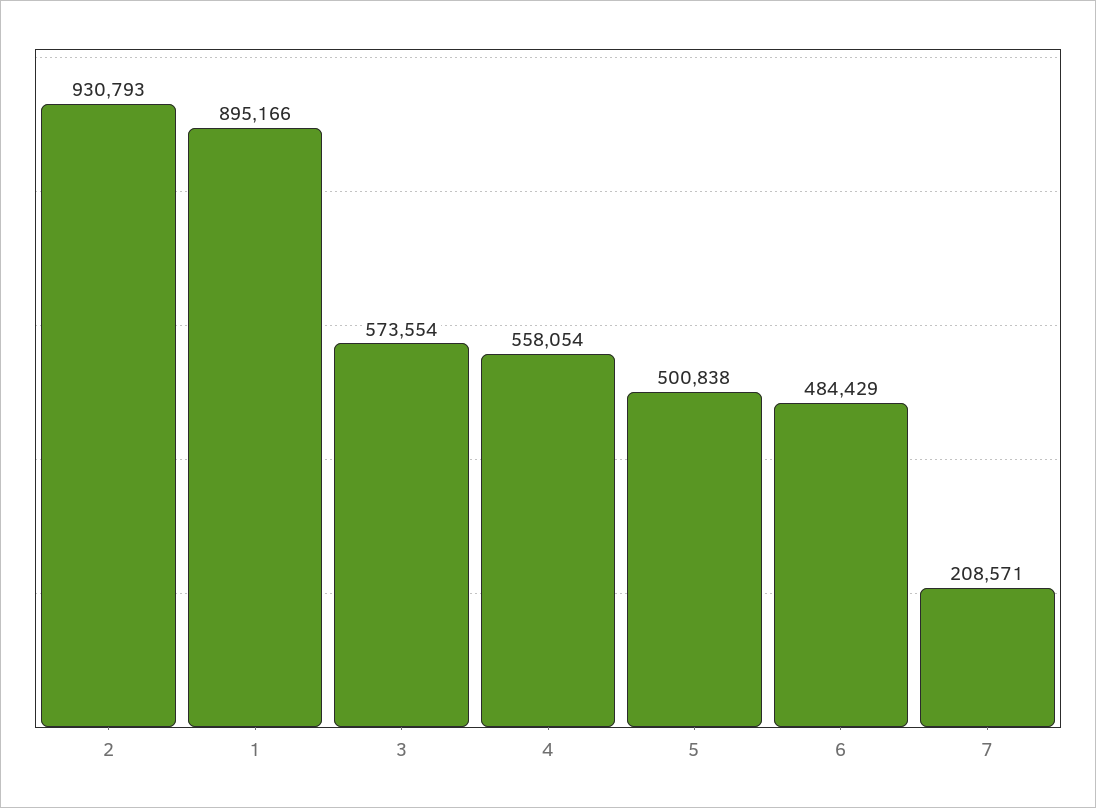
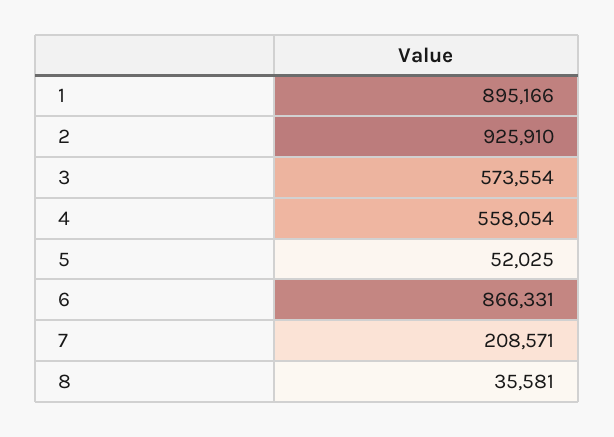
  {
-   "2": 930793,
+   "2": 925910,
    "1": 895166,
    "3": 573554,
    "4": 558054,
-   "5": 500838,
+   "5": 52025,
-   "6": 484429,
+   "6": 866331,
-   "7": 208571
+   "7": 208571,
+   "8": 35581
  }

